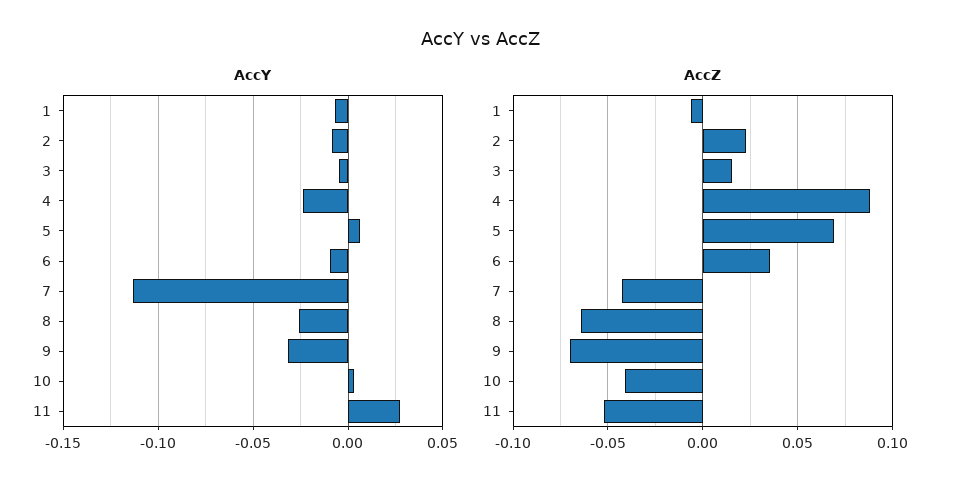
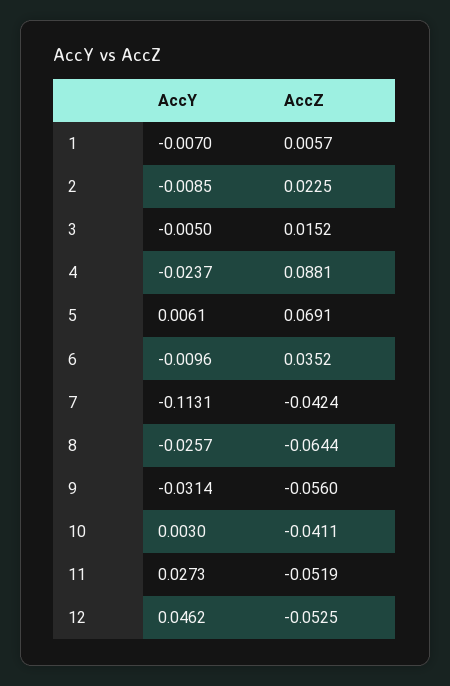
  {
    "AccY": {
      "1": -0.007,
      "2": -0.0085,
      "3": -0.005,
      "4": -0.0237,
      "5": 0.0061,
      "6": -0.0096,
      "7": -0.1131,
      "8": -0.0257,
      "9": -0.0314,
      "10": 0.003,
-     "11": 0.0273
+     "11": 0.0273,
+     "12": 0.0462
    },
    "AccZ": {
-     "1": -0.005,
+     "1": 0.0057,
      "2": 0.0225,
      "3": 0.0152,
      "4": 0.0881,
      "5": 0.0691,
      "6": 0.0352,
      "7": -0.0424,
      "8": -0.0644,
-     "9": -0.07,
+     "9": -0.056,
      "10": -0.0411,
-     "11": -0.0519
+     "11": -0.0519,
+     "12": -0.0525
    }
  }

